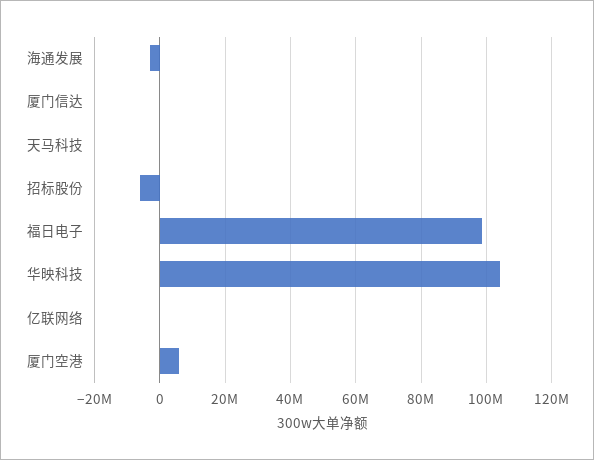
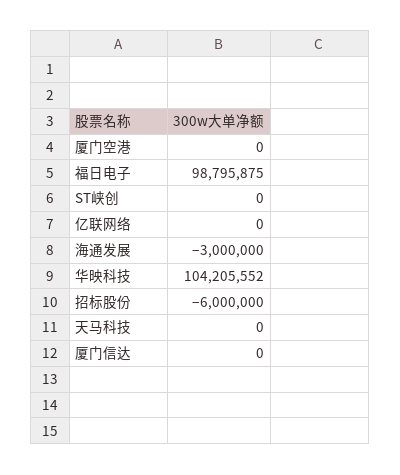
  {
    "海通发展": -3000000,
    "厦门信达": 0,
    "天马科技": 0,
    "招标股份": -6000000,
    "福日电子": 98795875,
    "华映科技": 104205552,
    "亿联网络": 0,
-   "厦门空港": 6000000
+   "厦门空港": 0,
+   "ST峡创": 0
  }

